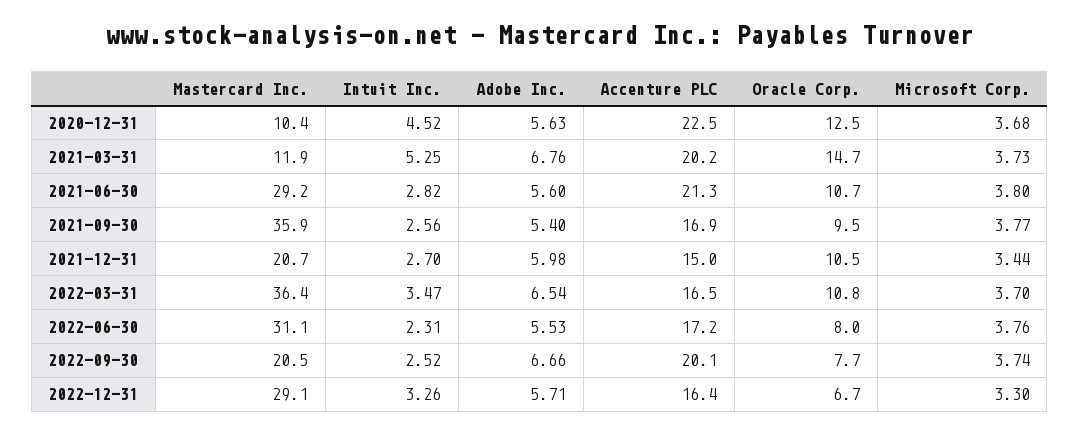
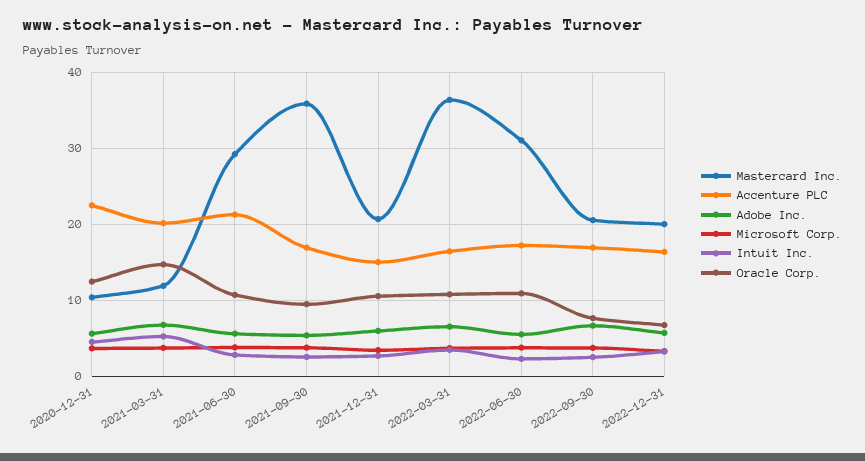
  {
    "Mastercard Inc.": {
      "2020-12-31": 10.4,
      "2021-03-31": 11.9,
      "2021-06-30": 29.2,
      "2021-09-30": 35.9,
      "2021-12-31": 20.7,
      "2022-03-31": 36.4,
      "2022-06-30": 31.1,
      "2022-09-30": 20.5,
-     "2022-12-31": 29.1
+     "2022-12-31": 20
    },
    "Intuit Inc.": {
      "2020-12-31": 4.52,
      "2021-03-31": 5.25,
      "2021-06-30": 2.82,
      "2021-09-30": 2.56,
      "2021-12-31": 2.7,
      "2022-03-31": 3.47,
      "2022-06-30": 2.31,
      "2022-09-30": 2.52,
      "2022-12-31": 3.26
    },
    "Adobe Inc.": {
      "2020-12-31": 5.63,
      "2021-03-31": 6.76,
      "2021-06-30": 5.6,
      "2021-09-30": 5.4,
      "2021-12-31": 5.98,
      "2022-03-31": 6.54,
      "2022-06-30": 5.53,
      "2022-09-30": 6.66,
      "2022-12-31": 5.71
    },
    "Accenture PLC": {
      "2020-12-31": 22.5,
      "2021-03-31": 20.2,
      "2021-06-30": 21.3,
      "2021-09-30": 16.9,
      "2021-12-31": 15,
      "2022-03-31": 16.5,
      "2022-06-30": 17.2,
-     "2022-09-30": 20.1,
+     "2022-09-30": 17,
      "2022-12-31": 16.4
    },
    "Oracle Corp.": {
      "2020-12-31": 12.5,
      "2021-03-31": 14.7,
      "2021-06-30": 10.7,
      "2021-09-30": 9.5,
      "2021-12-31": 10.5,
      "2022-03-31": 10.8,
-     "2022-06-30": 8,
+     "2022-06-30": 11,
      "2022-09-30": 7.7,
      "2022-12-31": 6.7
    },
    "Microsoft Corp.": {
      "2020-12-31": 3.68,
      "2021-03-31": 3.73,
      "2021-06-30": 3.8,
      "2021-09-30": 3.77,
      "2021-12-31": 3.44,
      "2022-03-31": 3.7,
      "2022-06-30": 3.76,
      "2022-09-30": 3.74,
      "2022-12-31": 3.3
    }
  }

